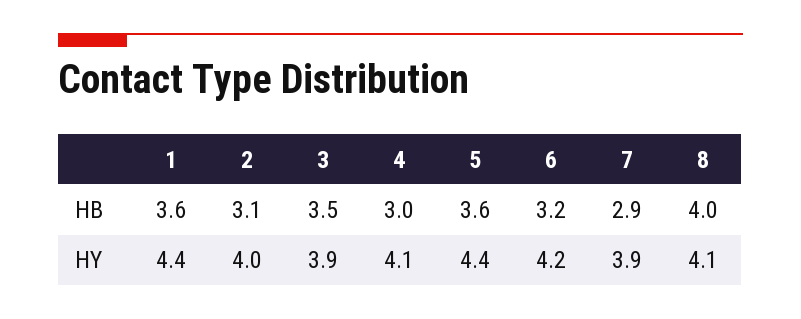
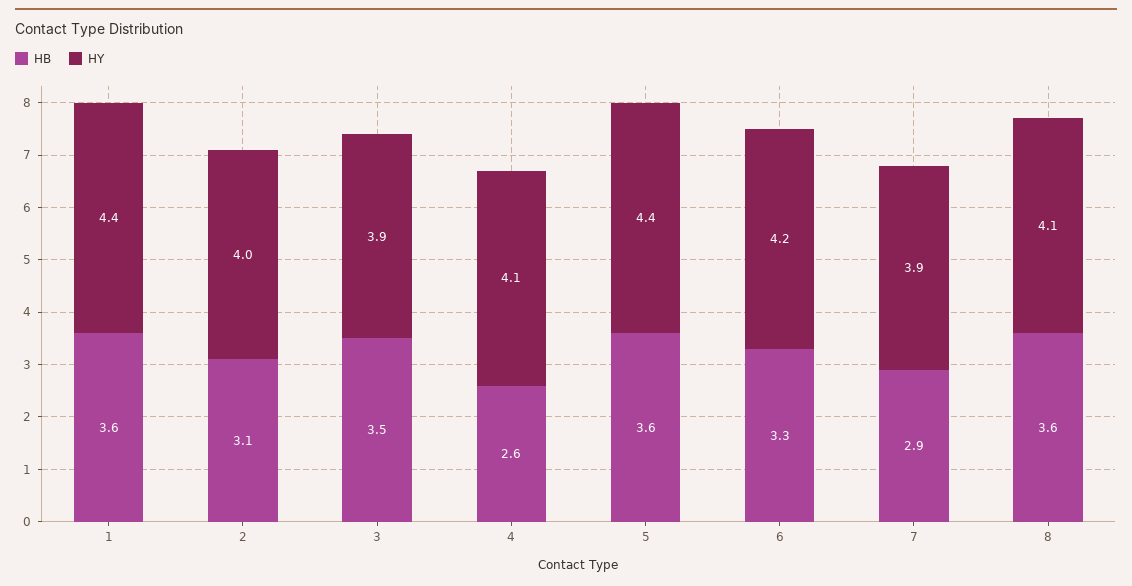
  {
    "HB": {
      "1": 3.6,
      "2": 3.1,
      "3": 3.5,
-     "4": 3,
+     "4": 2.6,
      "5": 3.6,
-     "6": 3.2,
+     "6": 3.3,
      "7": 2.9,
-     "8": 4
+     "8": 3.6
    },
    "HY": {
      "1": 4.4,
      "2": 4,
      "3": 3.9,
      "4": 4.1,
      "5": 4.4,
      "6": 4.2,
      "7": 3.9,
      "8": 4.1
    }
  }

